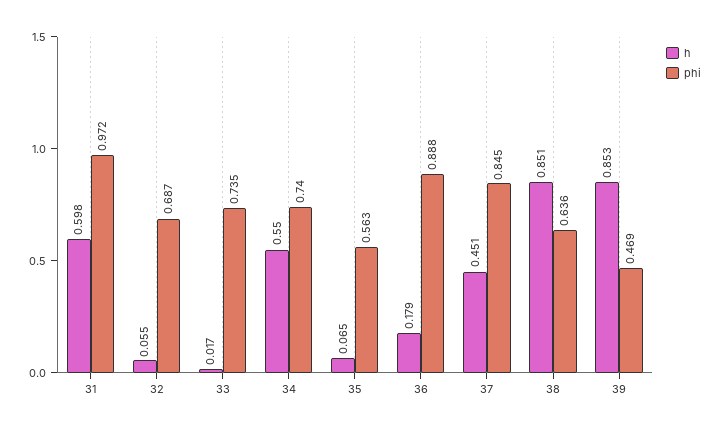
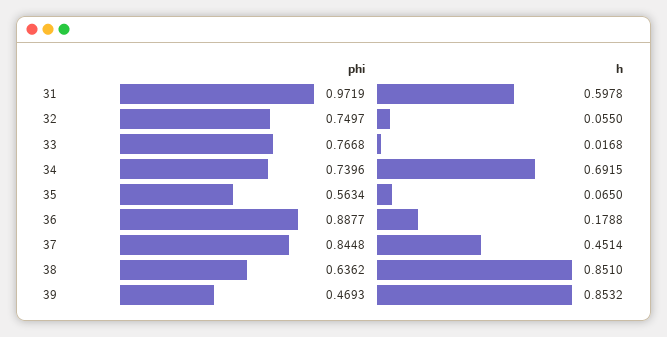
  {
    "h": {
      "31": 0.5978,
      "32": 0.055,
      "33": 0.0168,
-     "34": 0.55,
+     "34": 0.6915,
      "35": 0.065,
      "36": 0.1788,
      "37": 0.4514,
      "38": 0.851,
      "39": 0.8532
    },
    "phi": {
      "31": 0.9719,
-     "32": 0.687,
+     "32": 0.7497,
-     "33": 0.735,
+     "33": 0.7668,
      "34": 0.7396,
      "35": 0.5634,
      "36": 0.8877,
      "37": 0.8448,
      "38": 0.6362,
      "39": 0.4693
    }
  }

